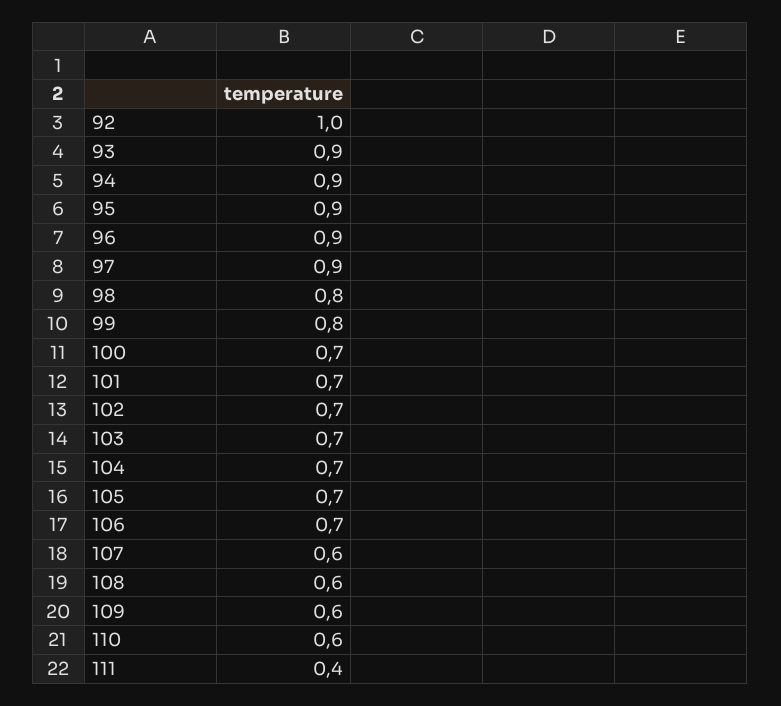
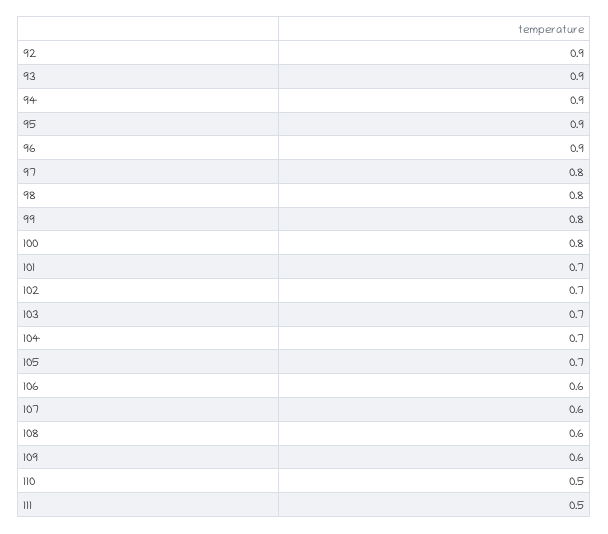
  {
-   "92": 1,
+   "92": 0.9,
    "93": 0.9,
    "94": 0.9,
    "95": 0.9,
    "96": 0.9,
-   "97": 0.9,
+   "97": 0.8,
    "98": 0.8,
    "99": 0.8,
-   "100": 0.7,
+   "100": 0.8,
    "101": 0.7,
    "102": 0.7,
    "103": 0.7,
    "104": 0.7,
    "105": 0.7,
-   "106": 0.7,
+   "106": 0.6,
    "107": 0.6,
    "108": 0.6,
    "109": 0.6,
-   "110": 0.6,
+   "110": 0.5,
-   "111": 0.4
+   "111": 0.5
  }

